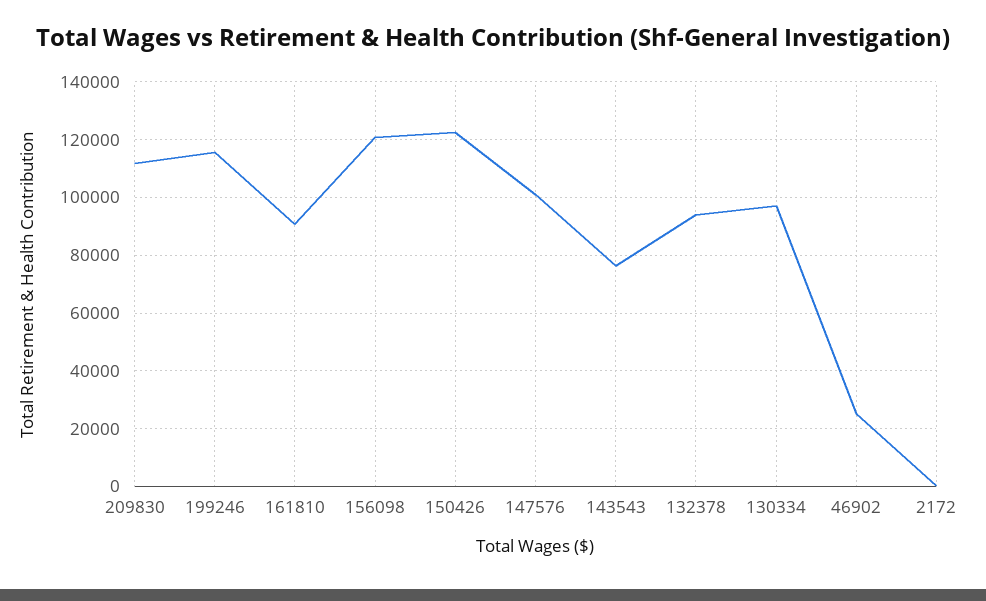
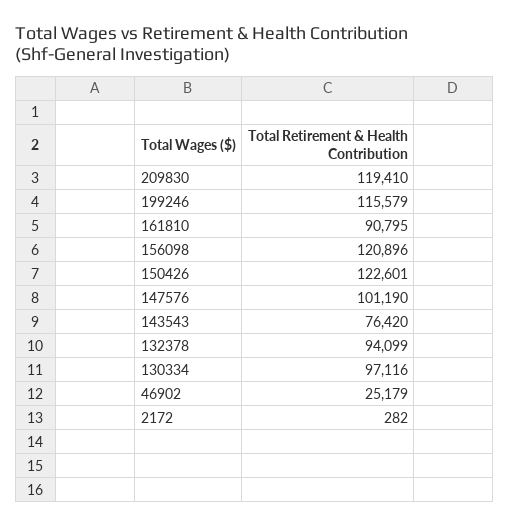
  {
-   "209830": 112500,
+   "209830": 119410,
    "199246": 115579,
    "161810": 90795,
    "156098": 120896,
    "150426": 122601,
    "147576": 101190,
    "143543": 76420,
    "132378": 94099,
    "130334": 97116,
    "46902": 25179,
    "2172": 282
  }

